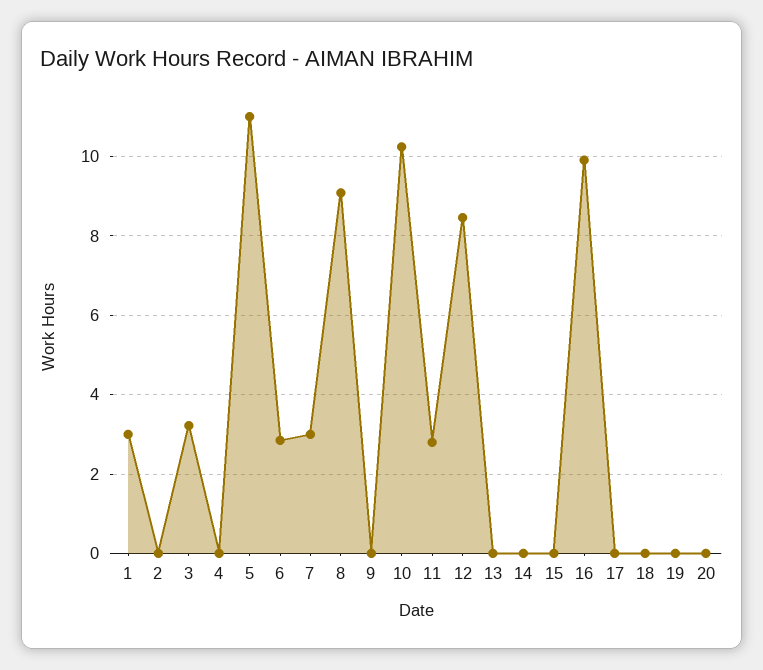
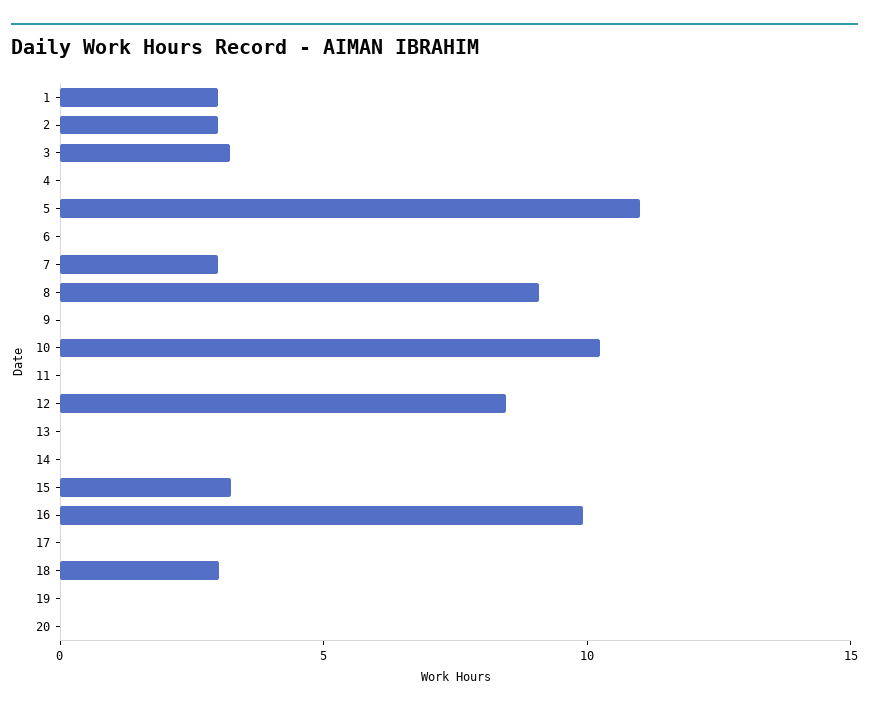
  {
    "1": 3,
-   "2": 0,
+   "2": 3,
    "3": 3.2,
    "4": 0,
    "5": 11,
-   "6": 2.8,
+   "6": 0,
    "7": 3,
    "8": 9,
    "9": 0,
    "10": 10.2,
-   "11": 2.8,
+   "11": 0,
    "12": 8.4,
    "13": 0,
    "14": 0,
-   "15": 0,
+   "15": 3,
    "16": 10,
    "17": 0,
-   "18": 0,
+   "18": 3,
    "19": 0,
    "20": 0
  }

